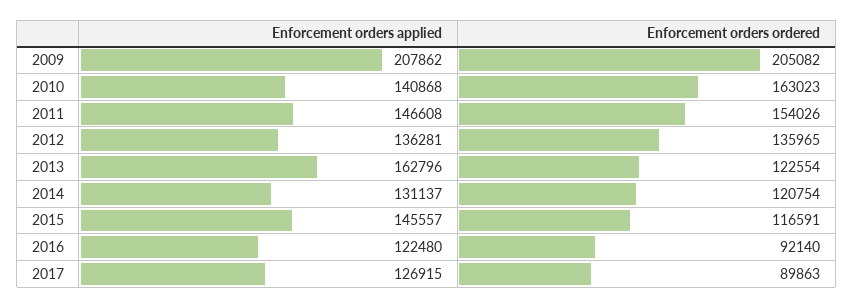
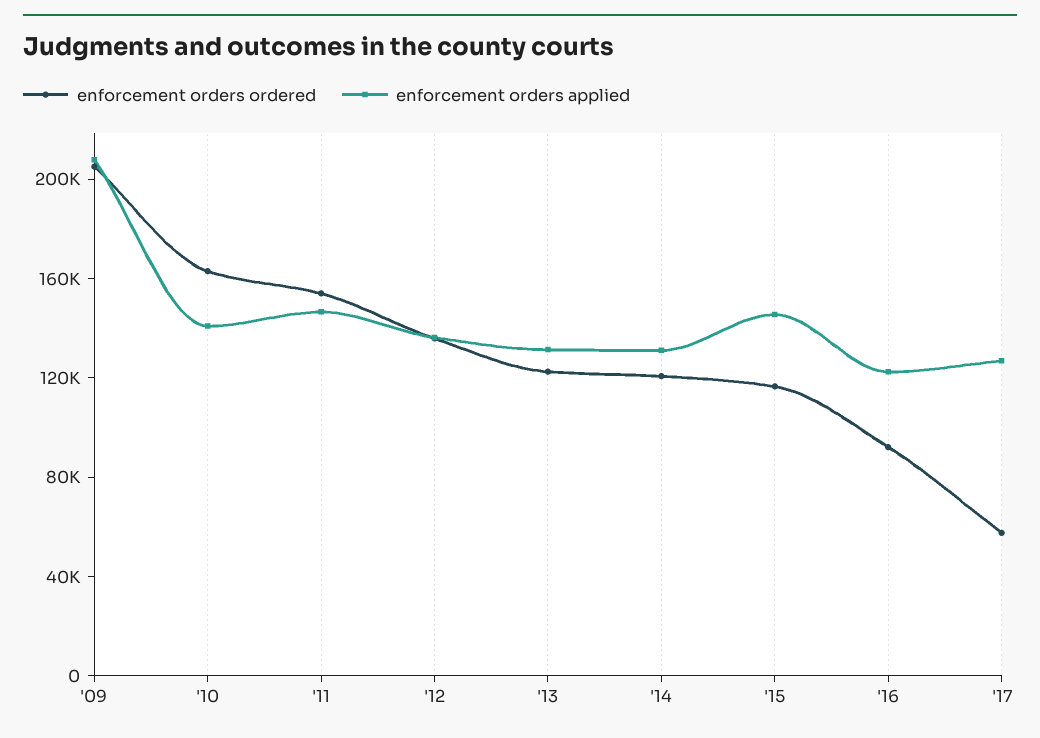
  {
    "Enforcement orders applied": {
      "2009": 207862,
      "2010": 140868,
      "2011": 146608,
      "2012": 136281,
-     "2013": 162796,
+     "2013": 130000,
      "2014": 131137,
      "2015": 145557,
      "2016": 122480,
      "2017": 126915
    },
    "Enforcement orders ordered": {
      "2009": 205082,
      "2010": 163023,
      "2011": 154026,
      "2012": 135965,
      "2013": 122554,
      "2014": 120754,
      "2015": 116591,
      "2016": 92140,
-     "2017": 89863
+     "2017": 60000
    }
  }

